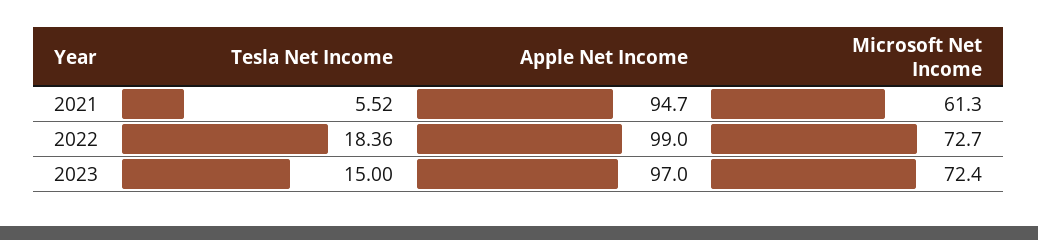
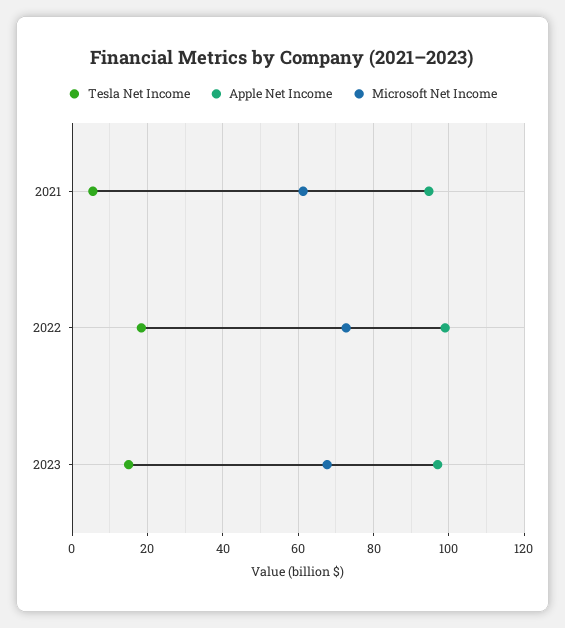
  {
    "Tesla Net Income": {
      "2021": 5.52,
      "2022": 18.36,
      "2023": 15
    },
    "Apple Net Income": {
      "2021": 94.7,
      "2022": 99,
      "2023": 97
    },
    "Microsoft Net Income": {
      "2021": 61.3,
      "2022": 72.7,
-     "2023": 72.4
+     "2023": 68
    }
  }

